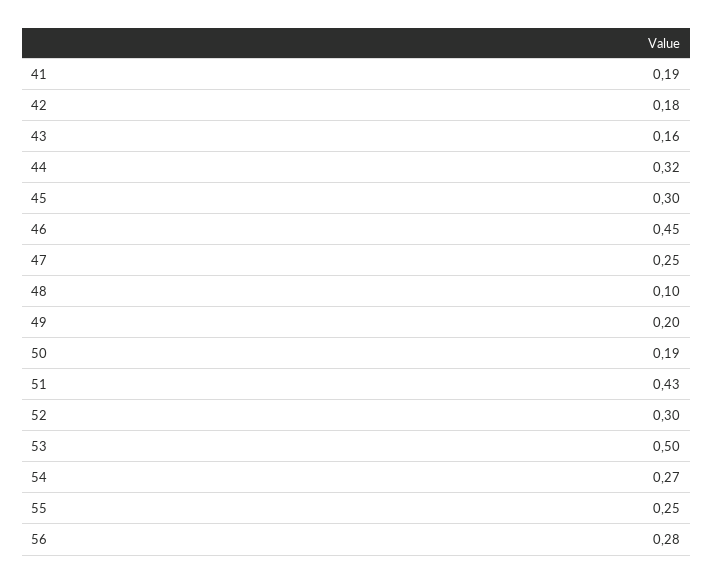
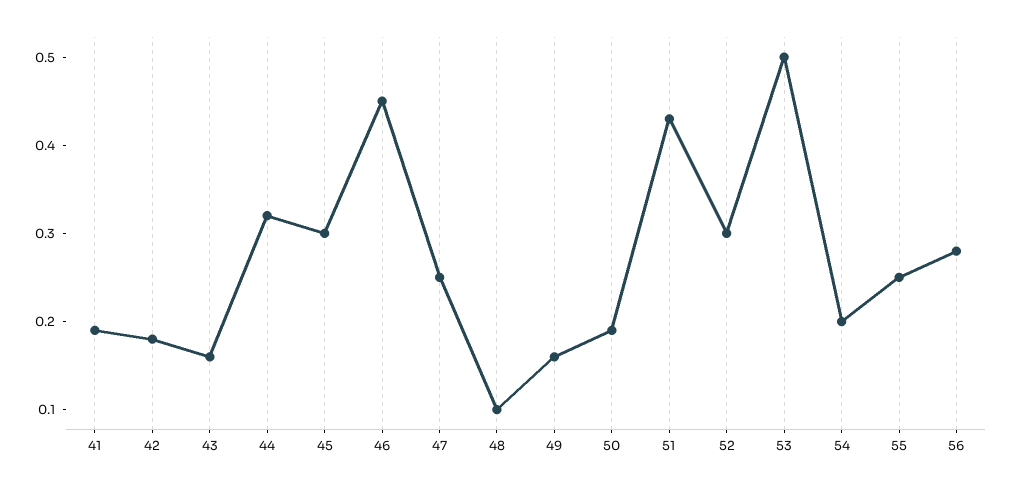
  {
    "41": 0.19,
    "42": 0.18,
    "43": 0.16,
    "44": 0.32,
    "45": 0.3,
    "46": 0.45,
    "47": 0.25,
    "48": 0.1,
-   "49": 0.2,
+   "49": 0.16,
    "50": 0.19,
    "51": 0.43,
    "52": 0.3,
    "53": 0.5,
-   "54": 0.27,
+   "54": 0.2,
    "55": 0.25,
    "56": 0.28
  }

